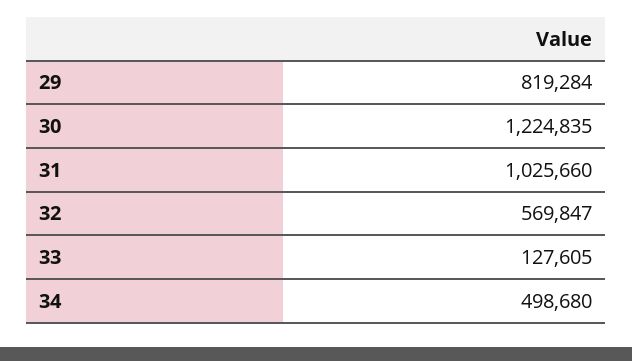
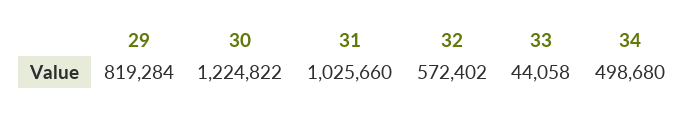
  {
    "29": 819284,
-   "30": 1224835,
+   "30": 1224822,
    "31": 1025660,
-   "32": 569847,
+   "32": 572402,
-   "33": 127605,
+   "33": 44058,
    "34": 498680
  }

